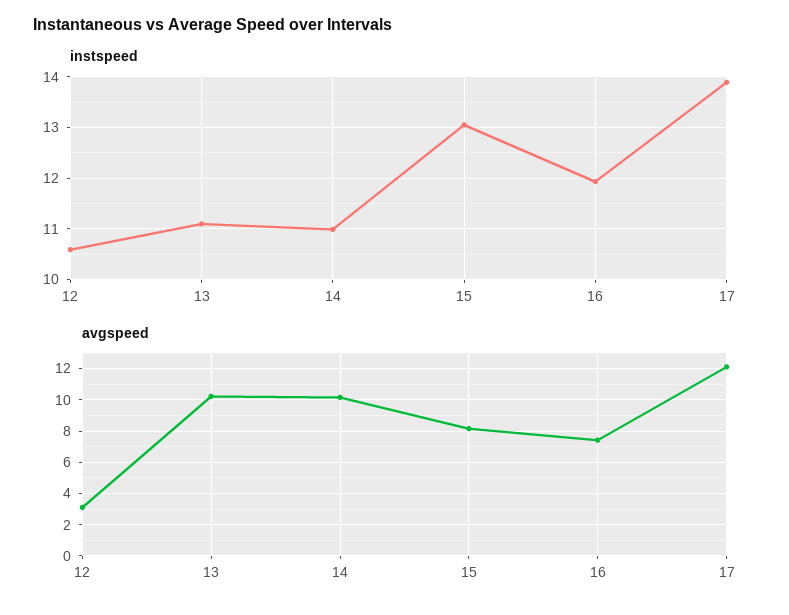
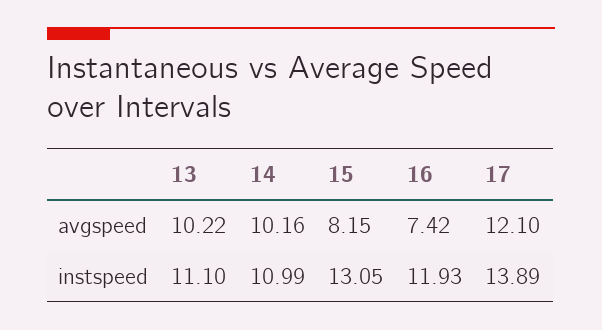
  {
    "instspeed": {
-     "12": 10.6,
      "13": 11.1,
      "14": 10.99,
      "15": 13.05,
      "16": 11.93,
      "17": 13.89
    },
    "avgspeed": {
-     "12": 3,
      "13": 10.22,
      "14": 10.16,
      "15": 8.15,
      "16": 7.42,
      "17": 12.1
    }
  }

